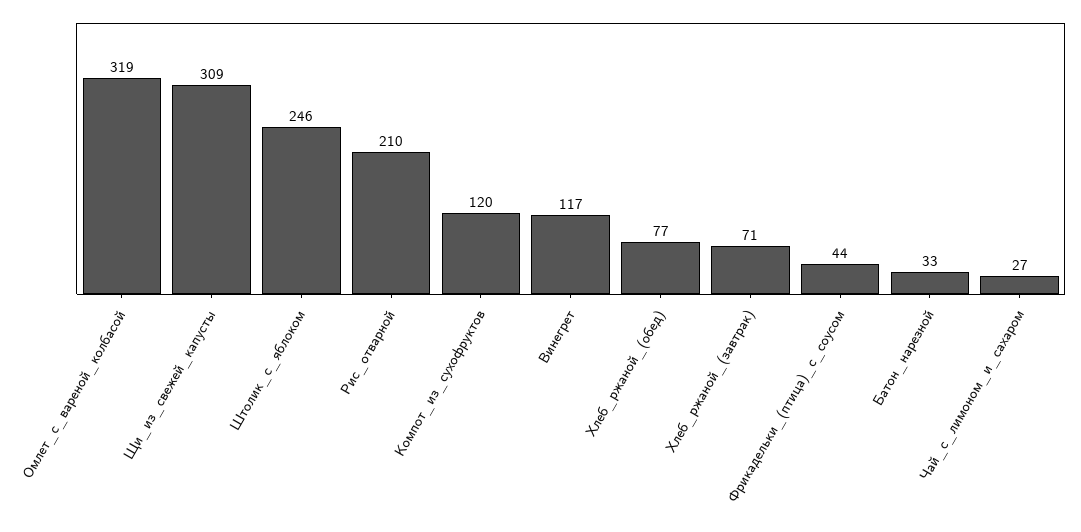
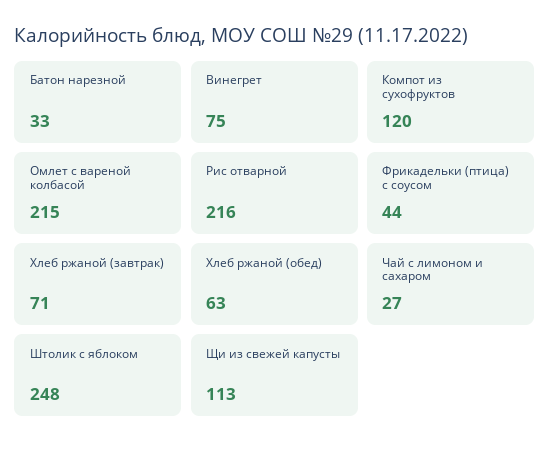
  {
-   "Омлет_с_вареной_колбасой": 319,
+   "Омлет_с_вареной_колбасой": 215,
-   "Щи_из_свежей_капусты": 309,
+   "Щи_из_свежей_капусты": 113,
-   "Штолик_с_яблоком": 246,
+   "Штолик_с_яблоком": 248,
-   "Рис_отварной": 210,
+   "Рис_отварной": 216,
    "Компот_из_сухофруктов": 120,
-   "Винегрет": 117,
+   "Винегрет": 75,
-   "Хлеб_ржаной_(обед)": 77,
+   "Хлеб_ржаной_(обед)": 63,
    "Хлеб_ржаной_(завтрак)": 71,
    "Фрикадельки_(птица)_с_соусом": 44,
    "Батон_нарезной": 33,
    "Чай_с_лимоном_и_сахаром": 27
  }

